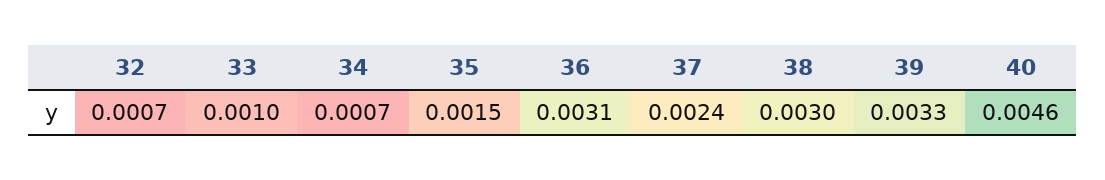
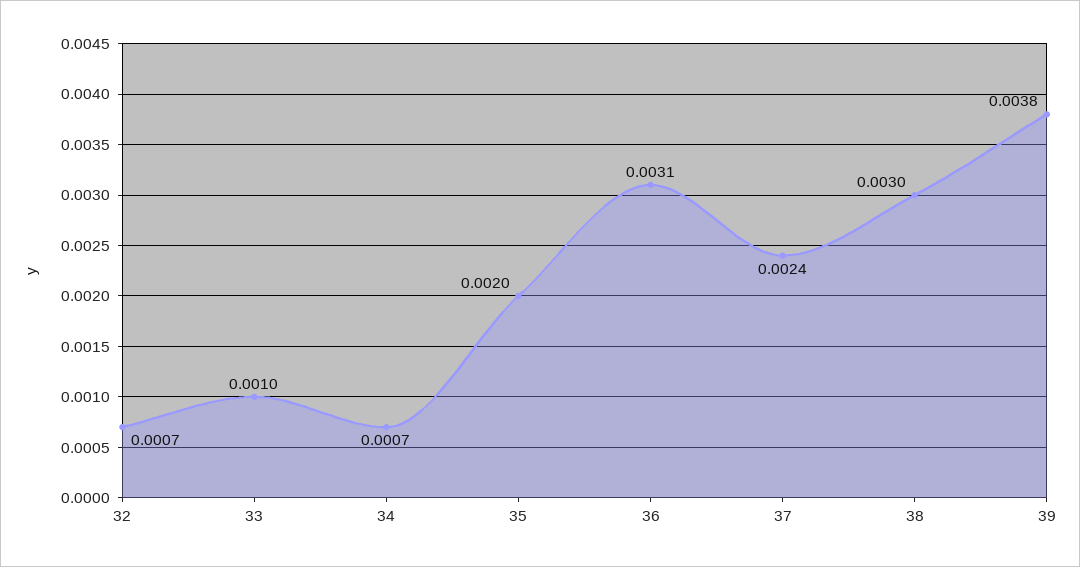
  {
    "32": 0.0007,
    "33": 0.001,
    "34": 0.0007,
-   "35": 0.0015,
+   "35": 0.002,
    "36": 0.0031,
    "37": 0.0024,
    "38": 0.003,
-   "39": 0.0033,
+   "39": 0.0038
-   "40": 0.0046
  }

